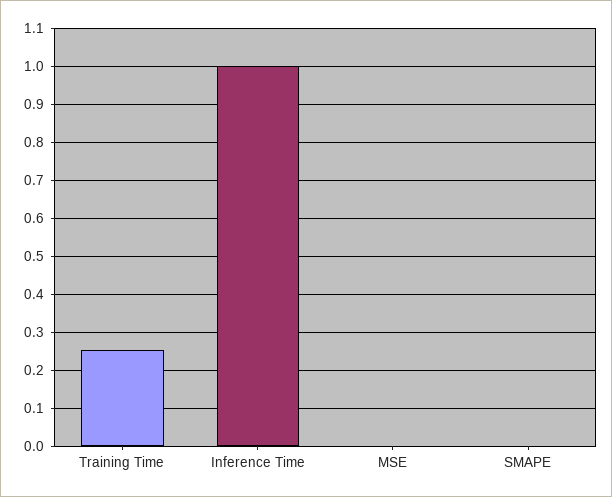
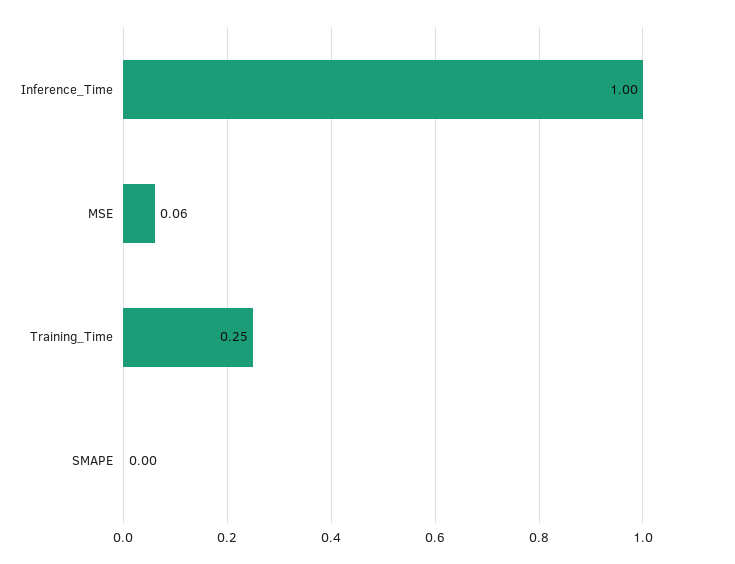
  {
    "Training Time": 0.25,
    "Inference Time": 1,
-   "MSE": 0,
+   "MSE": 0.06,
    "SMAPE": 0
  }

